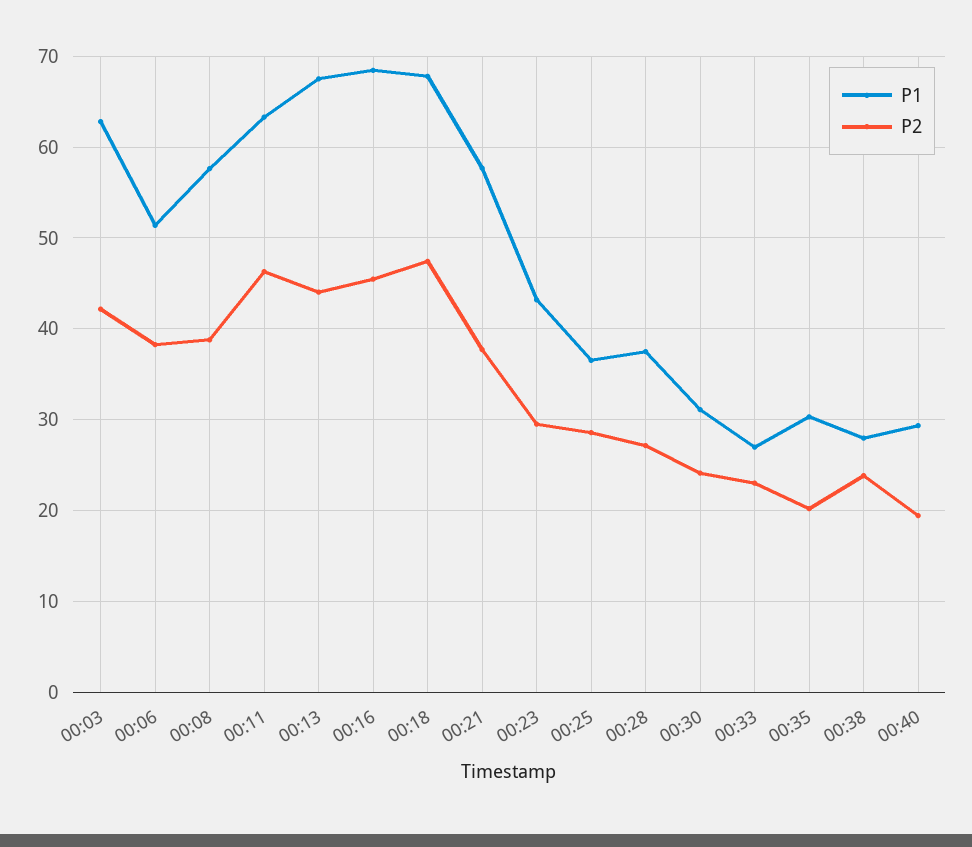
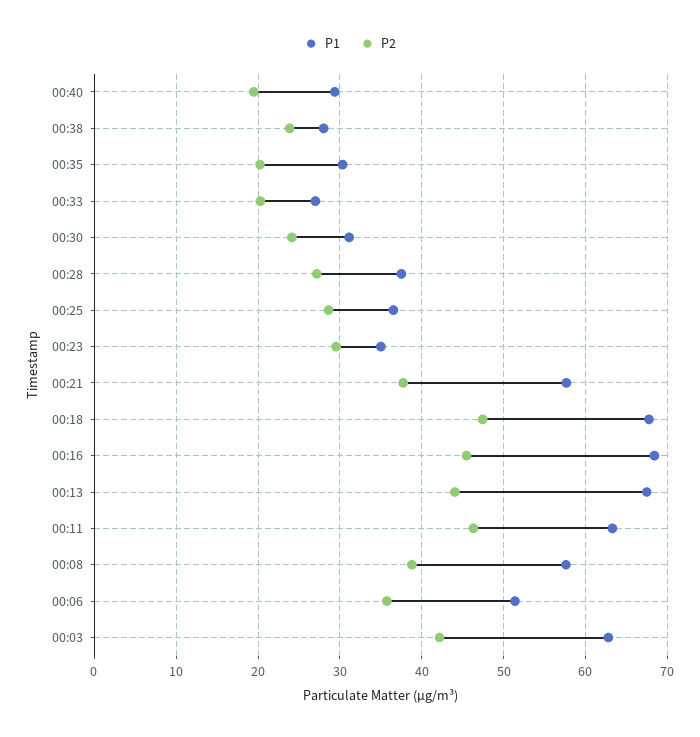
  {
    "P1": {
      "00:03": 63,
      "00:06": 51,
      "00:08": 58,
      "00:11": 63,
      "00:13": 68,
      "00:16": 68,
      "00:18": 68,
      "00:21": 58,
-     "00:23": 43,
+     "00:23": 35,
      "00:25": 37,
      "00:28": 38,
      "00:30": 31,
      "00:33": 27,
      "00:35": 30,
      "00:38": 28,
      "00:40": 29
    },
    "P2": {
      "00:03": 42,
-     "00:06": 38,
+     "00:06": 36,
      "00:08": 39,
      "00:11": 46,
      "00:13": 44,
      "00:16": 45,
      "00:18": 47,
      "00:21": 38,
      "00:23": 30,
      "00:25": 29,
      "00:28": 27,
      "00:30": 24,
-     "00:33": 23,
+     "00:33": 20,
      "00:35": 20,
      "00:38": 24,
      "00:40": 19
    }
  }

